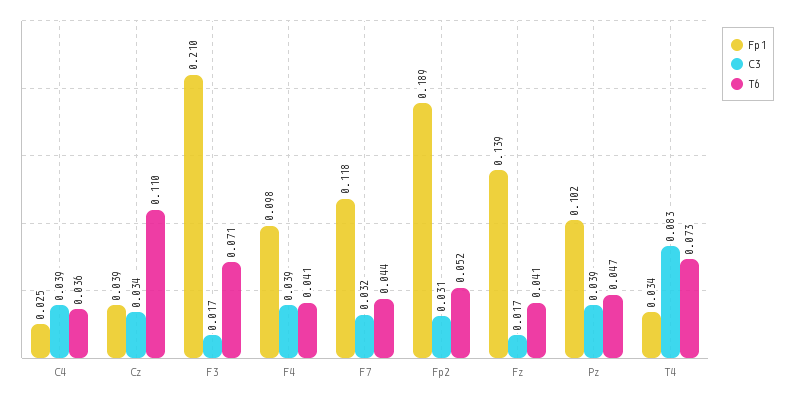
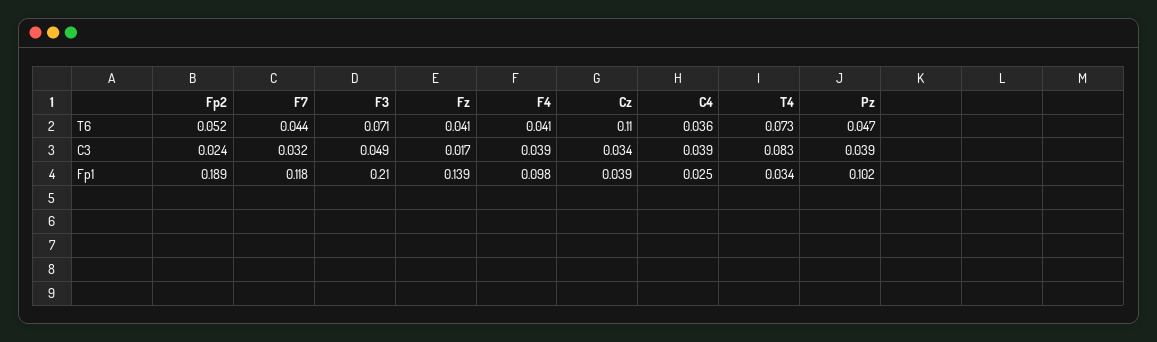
  {
    "Fp1": {
      "C4": 0.025,
      "Cz": 0.039,
      "F3": 0.21,
      "F4": 0.098,
      "F7": 0.118,
      "Fp2": 0.189,
      "Fz": 0.139,
      "Pz": 0.102,
      "T4": 0.034
    },
    "C3": {
      "C4": 0.039,
      "Cz": 0.034,
-     "F3": 0.017,
+     "F3": 0.049,
      "F4": 0.039,
      "F7": 0.032,
-     "Fp2": 0.031,
+     "Fp2": 0.024,
      "Fz": 0.017,
      "Pz": 0.039,
      "T4": 0.083
    },
    "T6": {
      "C4": 0.036,
      "Cz": 0.11,
      "F3": 0.071,
      "F4": 0.041,
      "F7": 0.044,
      "Fp2": 0.052,
      "Fz": 0.041,
      "Pz": 0.047,
      "T4": 0.073
    }
  }

